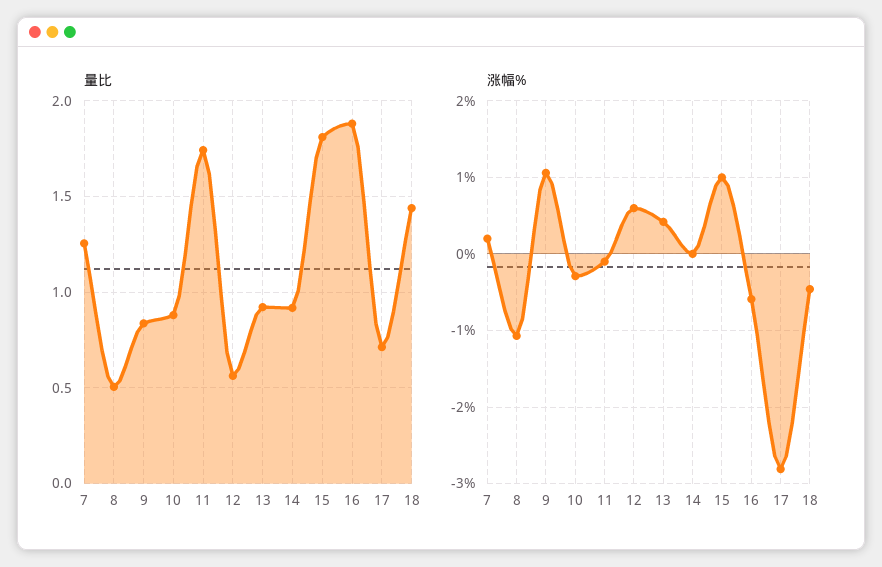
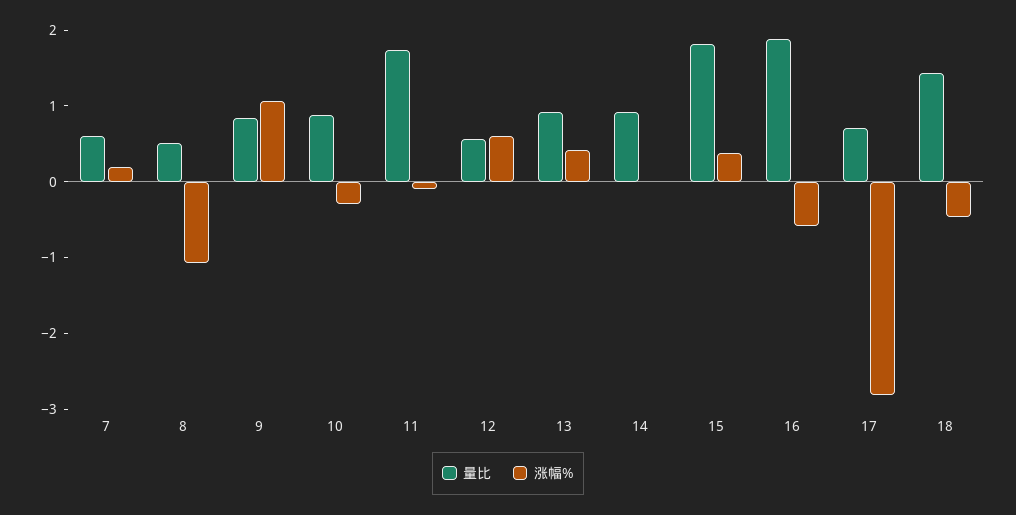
  {
    "量比": {
-     "7": 1.25,
+     "7": 0.6,
      "8": 0.5,
      "9": 0.85,
      "10": 0.9,
      "11": 1.75,
      "12": 0.55,
      "13": 0.9,
      "14": 0.9,
      "15": 1.8,
      "16": 1.9,
      "17": 0.7,
      "18": 1.45
    },
    "涨幅%": {
      "7": 0.2,
      "8": -1.1,
      "9": 1.1,
      "10": -0.3,
      "11": -0.1,
      "12": 0.6,
      "13": 0.4,
      "14": 0,
-     "15": 1,
+     "15": 0.4,
      "16": -0.6,
      "17": -2.8,
      "18": -0.5
    }
  }

